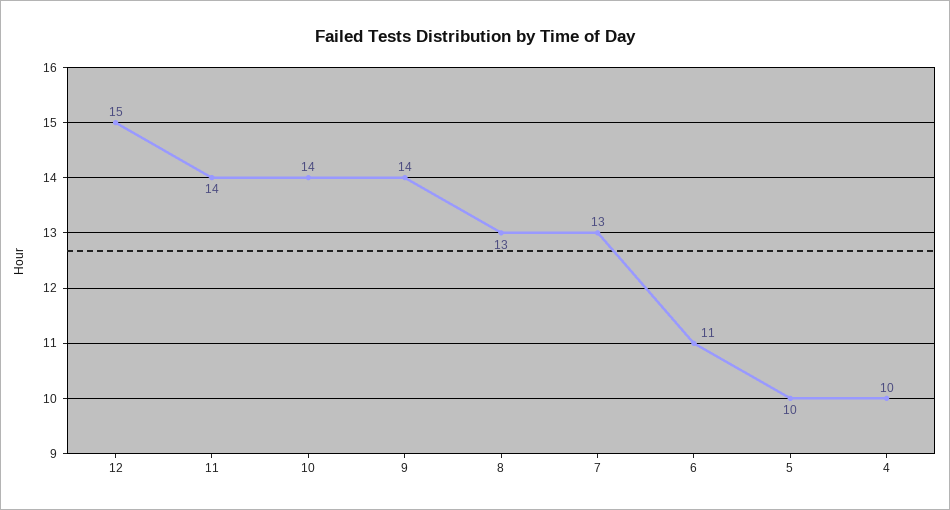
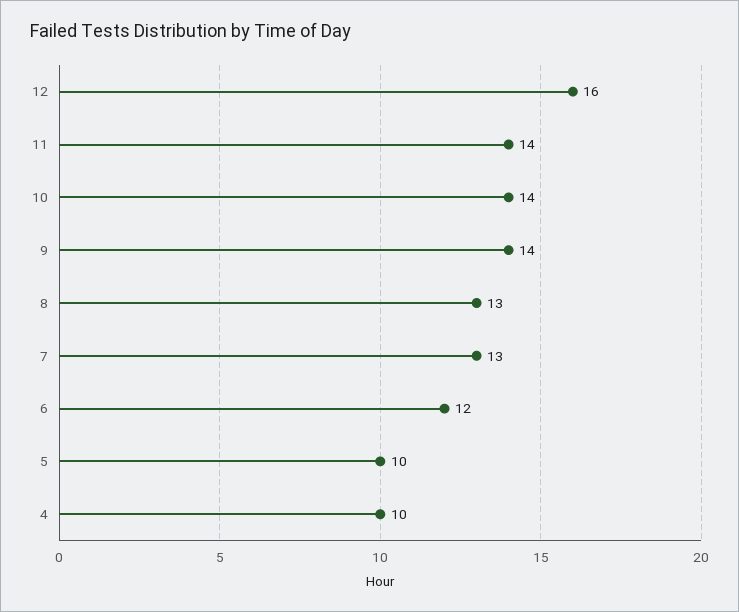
  {
-   "12": 15,
+   "12": 16,
    "11": 14,
    "10": 14,
    "9": 14,
    "8": 13,
    "7": 13,
-   "6": 11,
+   "6": 12,
    "5": 10,
    "4": 10
  }

